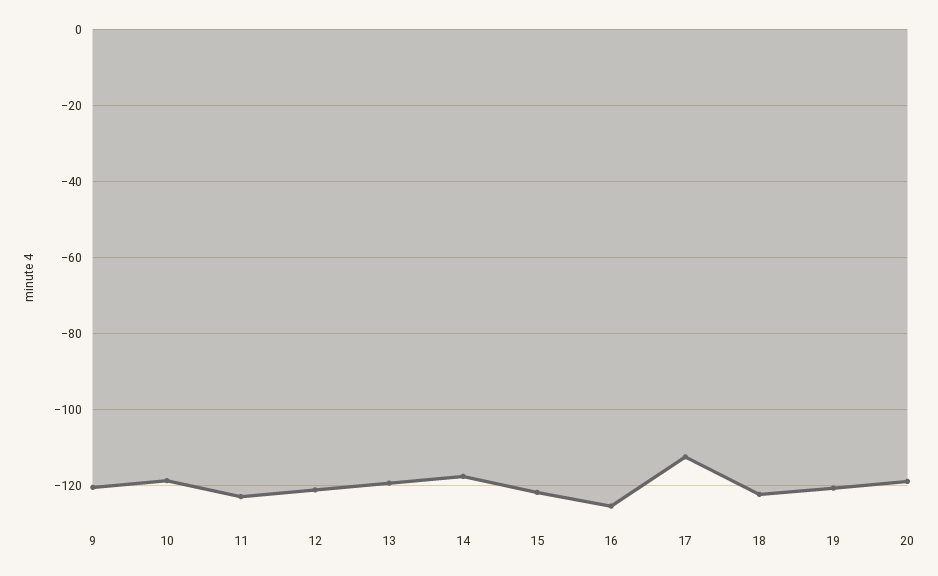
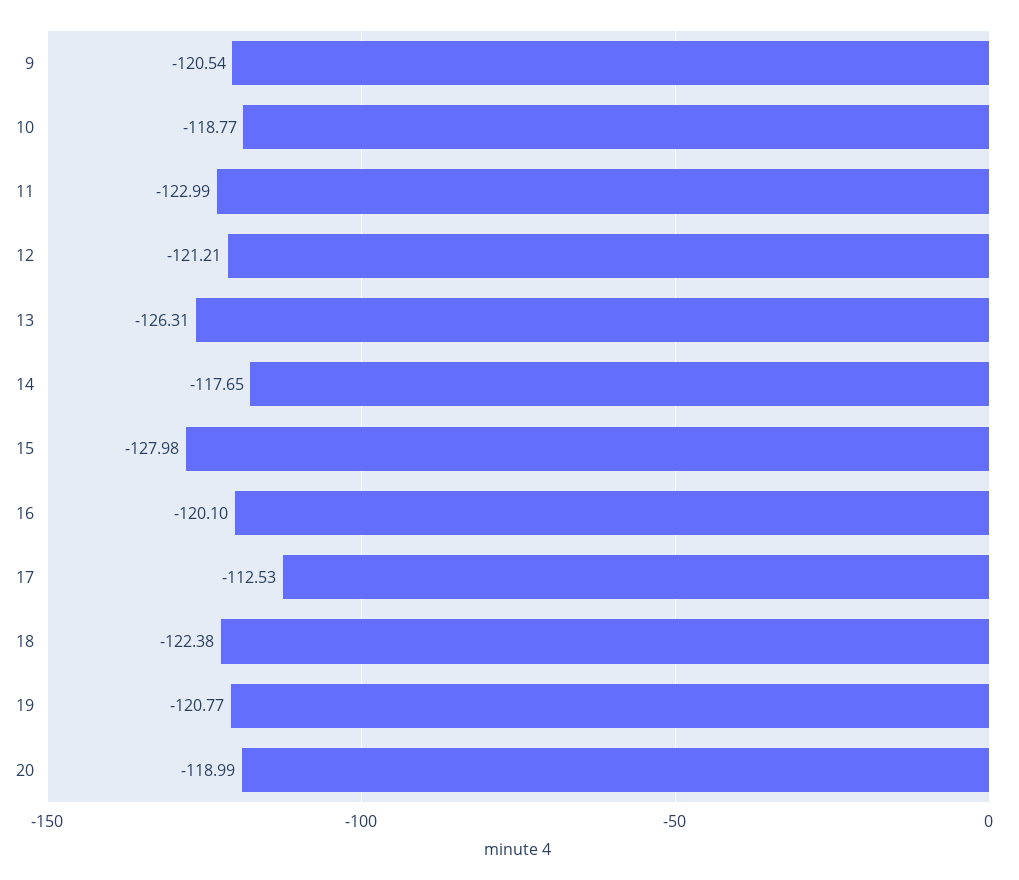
  {
    "9": -120.54,
    "10": -118.77,
    "11": -122.99,
    "12": -121.21,
-   "13": -120,
+   "13": -126.31,
    "14": -117.65,
-   "15": -122,
+   "15": -127.98,
-   "16": -126,
+   "16": -120.1,
    "17": -112.53,
    "18": -122.38,
    "19": -120.77,
    "20": -118.99
  }

